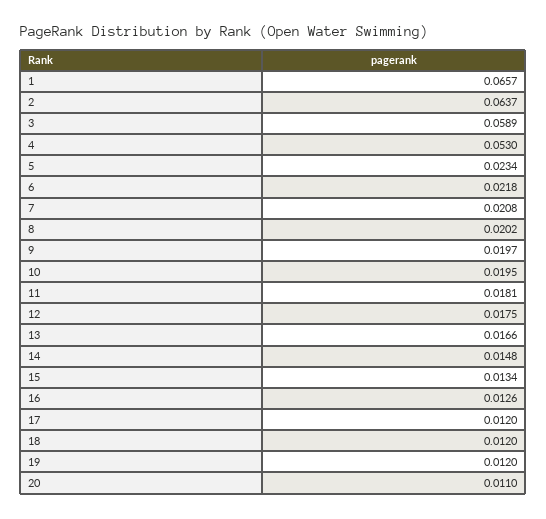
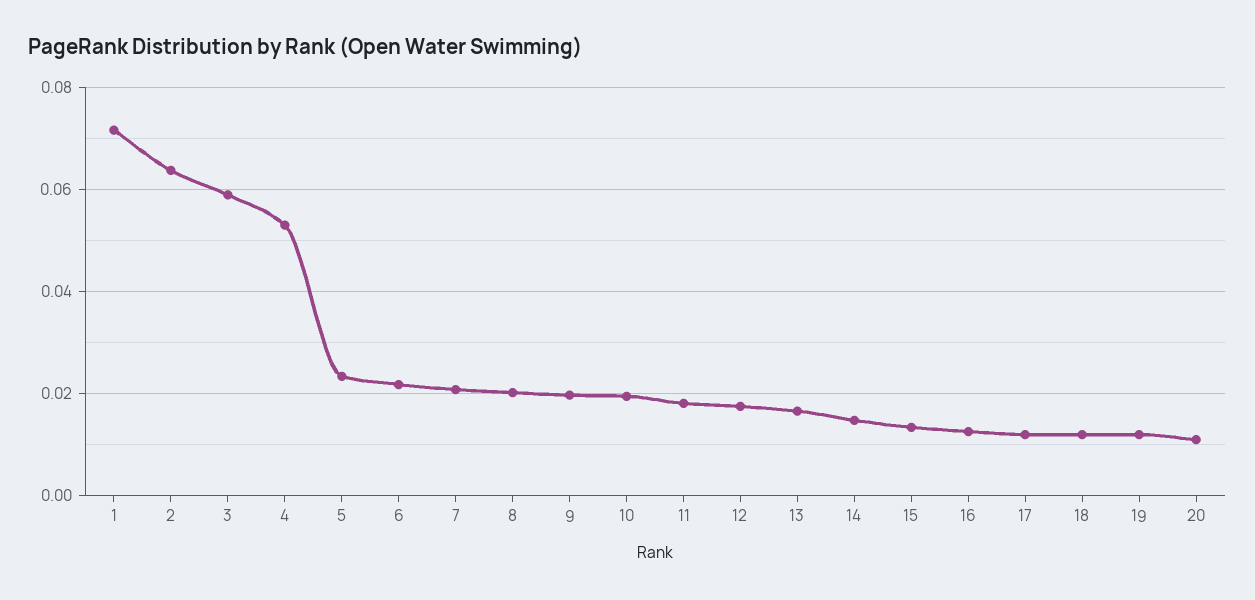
  {
-   "1": 0.0657,
+   "1": 0.072,
    "2": 0.0637,
    "3": 0.0589,
    "4": 0.053,
    "5": 0.0234,
    "6": 0.0218,
    "7": 0.0208,
    "8": 0.0202,
    "9": 0.0197,
    "10": 0.0195,
    "11": 0.0181,
    "12": 0.0175,
    "13": 0.0166,
    "14": 0.0148,
    "15": 0.0134,
    "16": 0.0126,
    "17": 0.012,
    "18": 0.012,
    "19": 0.012,
    "20": 0.011
  }

